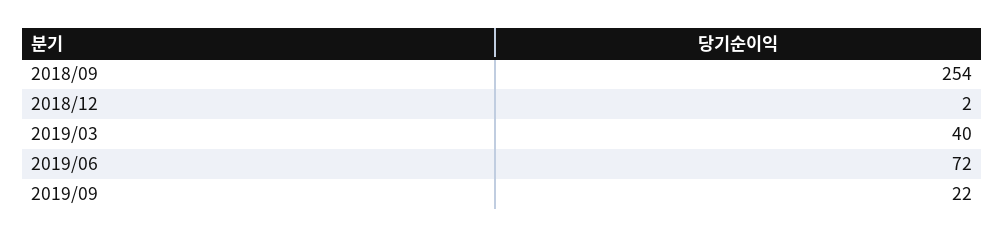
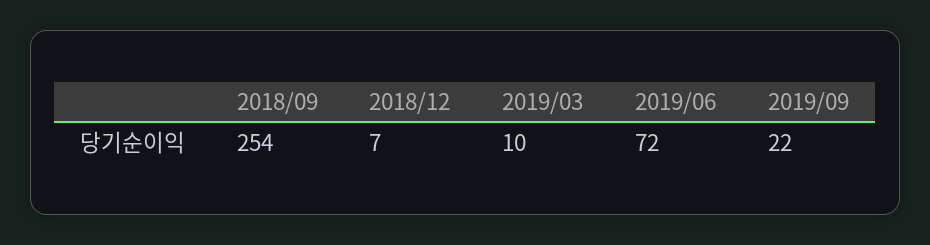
  {
    "2018/09": 254,
-   "2018/12": 2,
+   "2018/12": 7,
-   "2019/03": 40,
+   "2019/03": 10,
    "2019/06": 72,
    "2019/09": 22
  }

